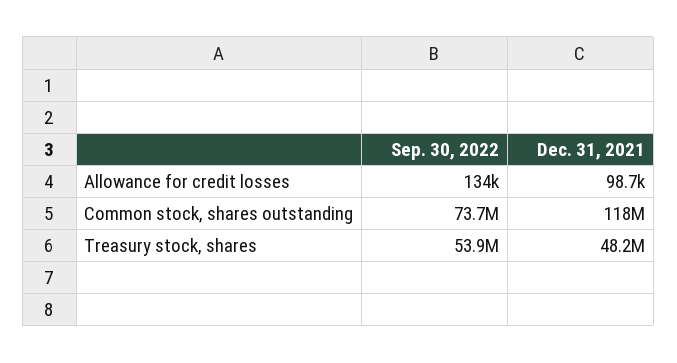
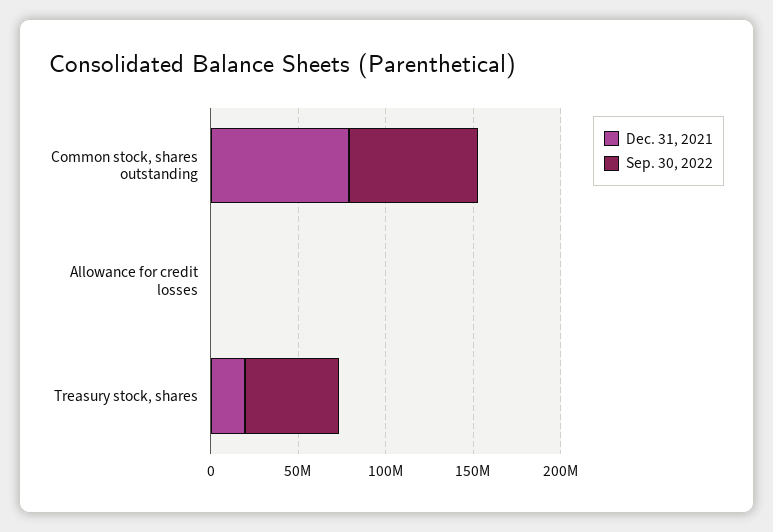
  {
    "Sep. 30, 2022": {
      "Allowance for credit losses": 134000,
      "Common stock, shares outstanding": 73700000,
      "Treasury stock, shares": 53900000
    },
    "Dec. 31, 2021": {
      "Allowance for credit losses": 98700,
-     "Common stock, shares outstanding": 118000000,
+     "Common stock, shares outstanding": 80000000,
-     "Treasury stock, shares": 48200000
+     "Treasury stock, shares": 20000000
    }
  }

